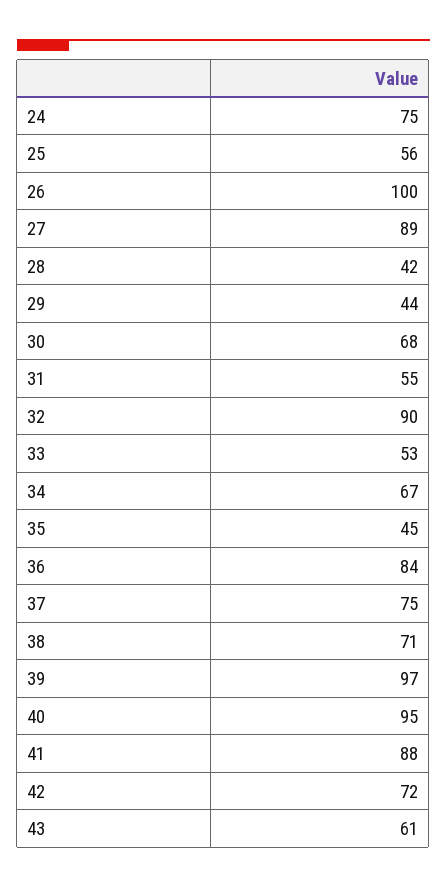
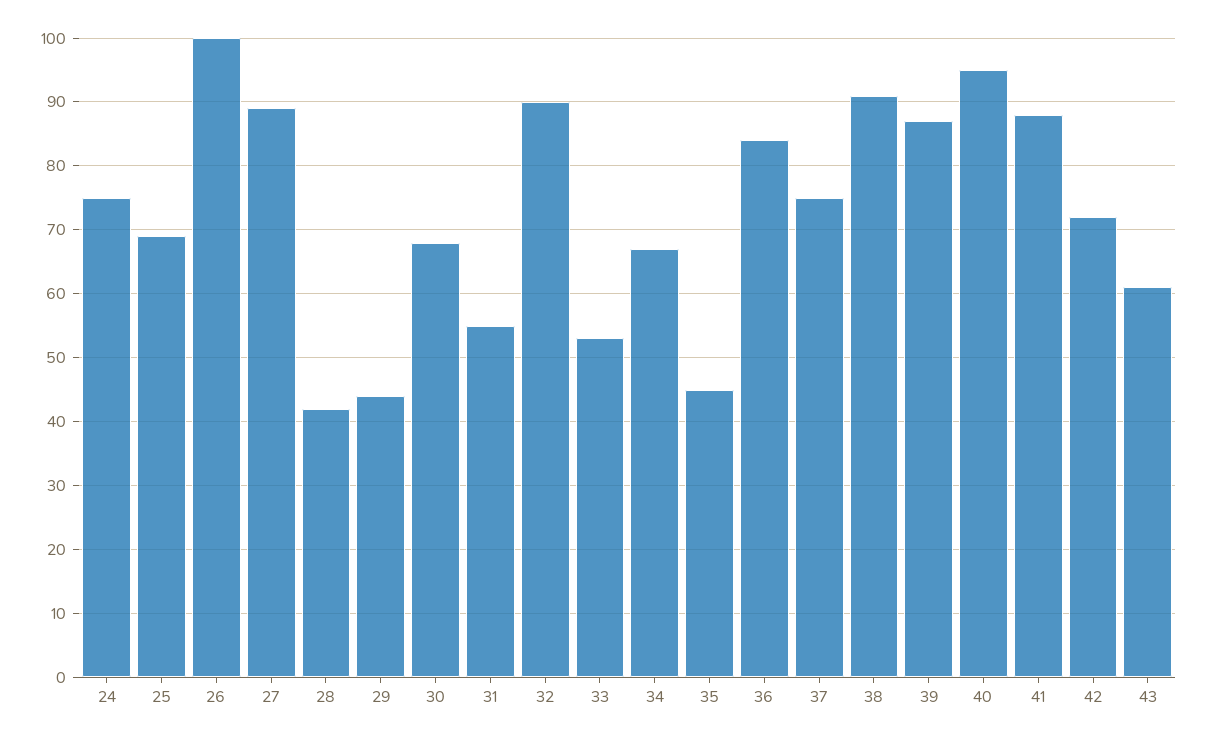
  {
    "24": 75,
-   "25": 56,
+   "25": 69,
    "26": 100,
    "27": 89,
    "28": 42,
    "29": 44,
    "30": 68,
    "31": 55,
    "32": 90,
    "33": 53,
    "34": 67,
    "35": 45,
    "36": 84,
    "37": 75,
-   "38": 71,
+   "38": 91,
-   "39": 97,
+   "39": 87,
    "40": 95,
    "41": 88,
    "42": 72,
    "43": 61
  }

